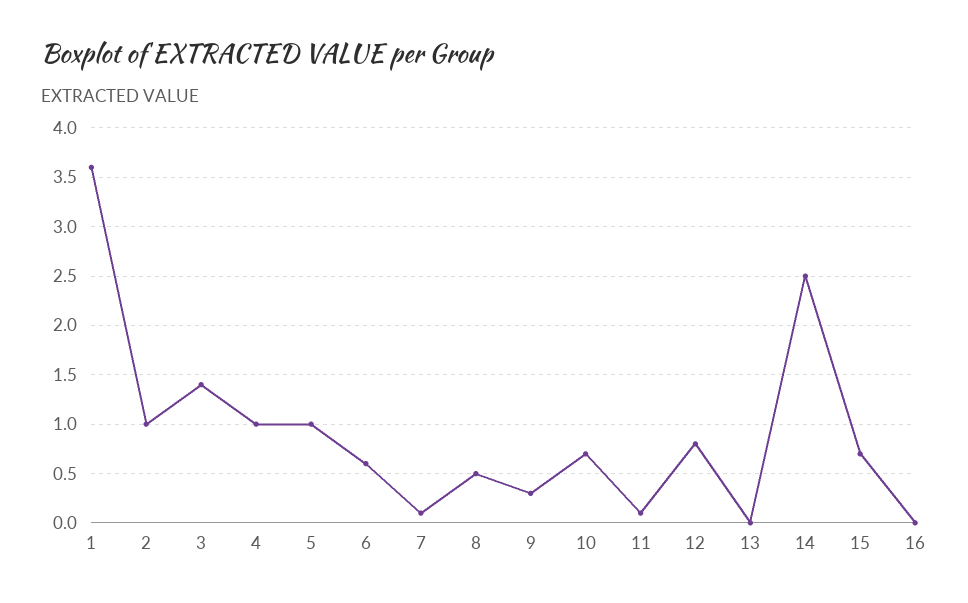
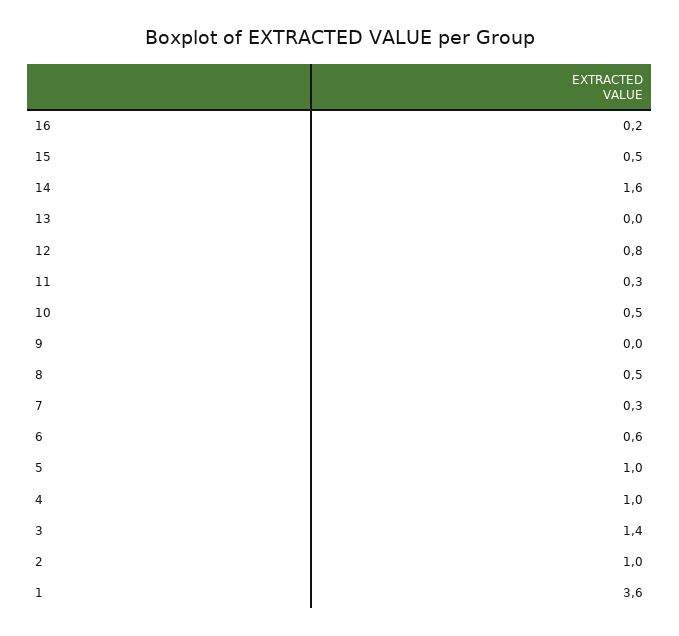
  {
    "1": 3.6,
    "2": 1,
    "3": 1.4,
    "4": 1,
    "5": 1,
    "6": 0.6,
-   "7": 0.1,
+   "7": 0.3,
    "8": 0.5,
-   "9": 0.3,
+   "9": 0,
-   "10": 0.7,
+   "10": 0.5,
-   "11": 0.1,
+   "11": 0.3,
    "12": 0.8,
    "13": 0,
-   "14": 2.5,
+   "14": 1.6,
-   "15": 0.7,
+   "15": 0.5,
-   "16": 0
+   "16": 0.2
  }

